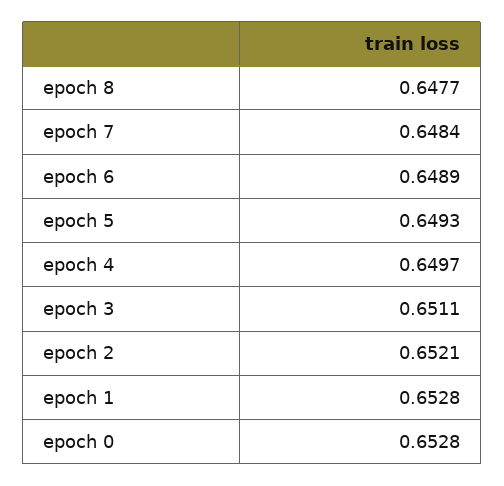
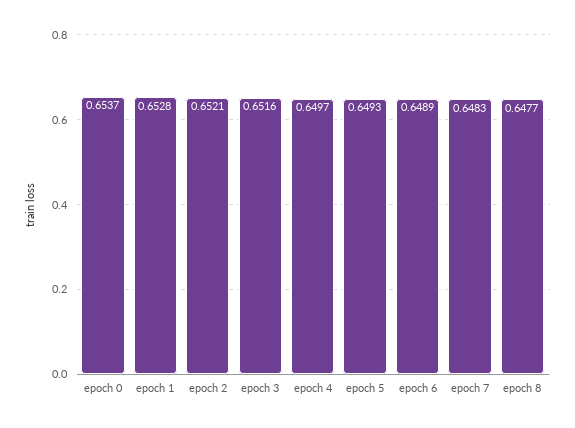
  {
    "epoch 8": 0.6477,
-   "epoch 7": 0.6484,
+   "epoch 7": 0.6483,
    "epoch 6": 0.6489,
    "epoch 5": 0.6493,
    "epoch 4": 0.6497,
-   "epoch 3": 0.6511,
+   "epoch 3": 0.6516,
    "epoch 2": 0.6521,
    "epoch 1": 0.6528,
-   "epoch 0": 0.6528
+   "epoch 0": 0.6537
  }

